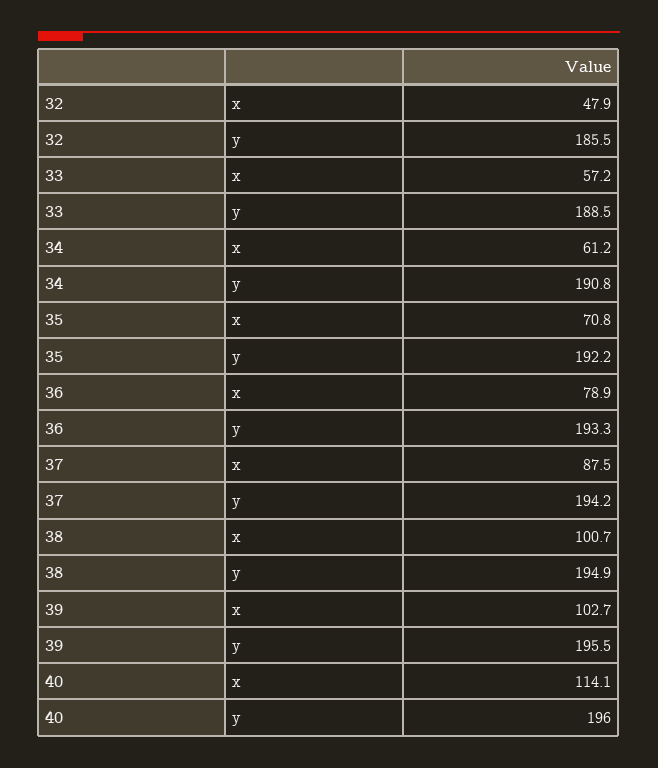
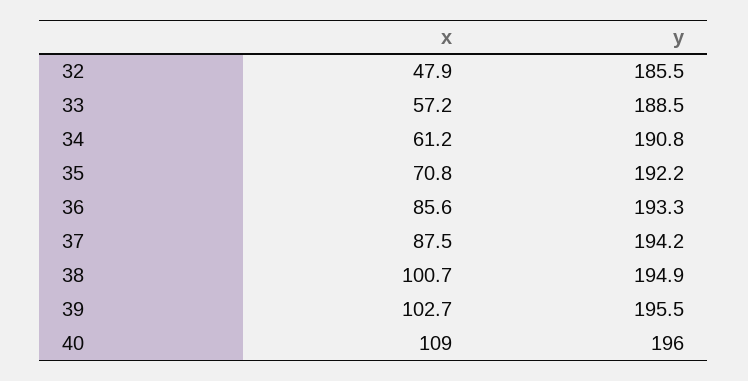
  {
    "32": {
      "x": 47.9,
      "y": 185.5
    },
    "33": {
      "x": 57.2,
      "y": 188.5
    },
    "34": {
      "x": 61.2,
      "y": 190.8
    },
    "35": {
      "x": 70.8,
      "y": 192.2
    },
    "36": {
-     "x": 78.9,
+     "x": 85.6,
      "y": 193.3
    },
    "37": {
      "x": 87.5,
      "y": 194.2
    },
    "38": {
      "x": 100.7,
      "y": 194.9
    },
    "39": {
      "x": 102.7,
      "y": 195.5
    },
    "40": {
-     "x": 114.1,
+     "x": 109,
      "y": 196
    }
  }

